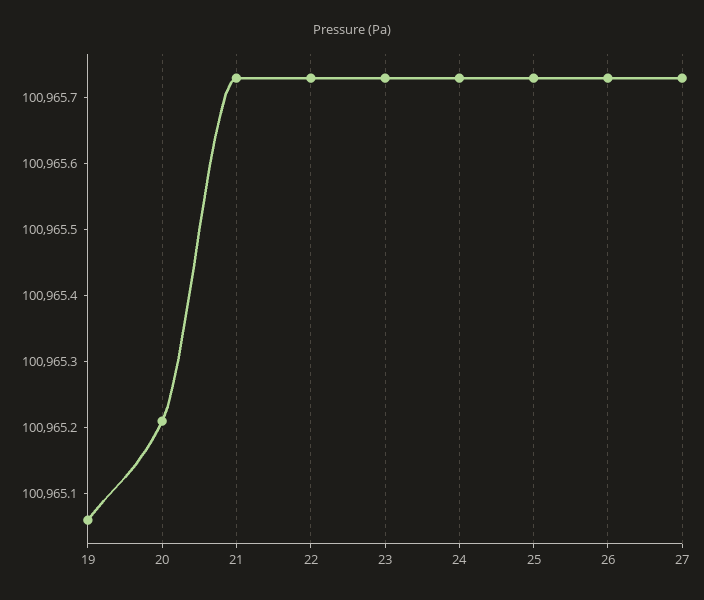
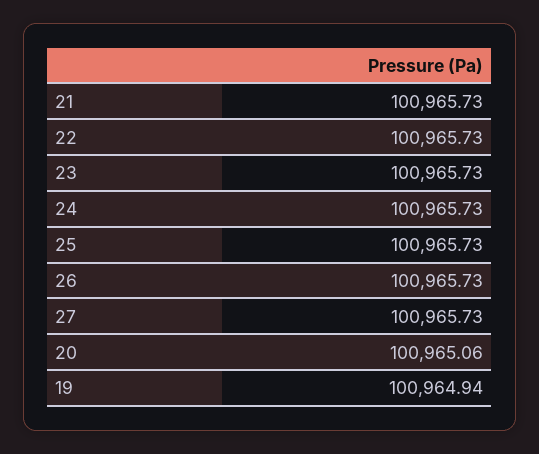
  {
-   "19": 100965.05,
+   "19": 100964.94,
-   "20": 100965.2,
+   "20": 100965.06,
    "21": 100965.73,
    "22": 100965.73,
    "23": 100965.73,
    "24": 100965.73,
    "25": 100965.73,
    "26": 100965.73,
    "27": 100965.73
  }

